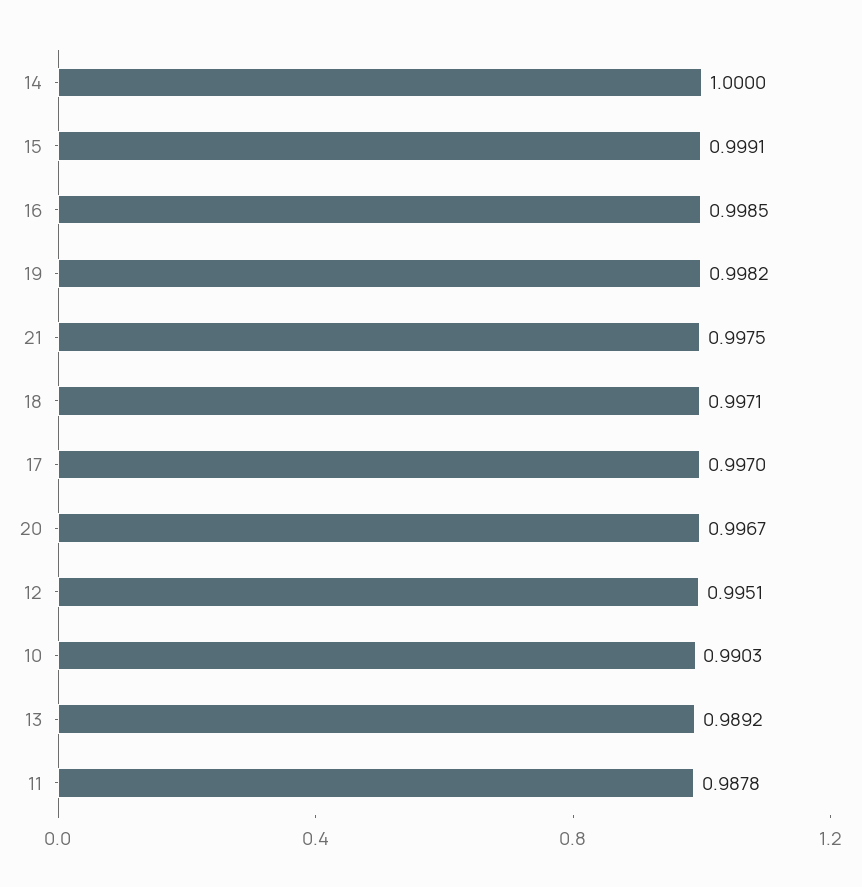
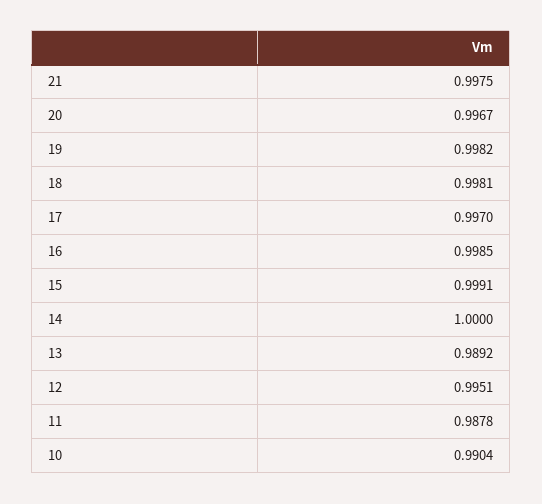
  {
    "14": 1,
    "15": 0.9991,
    "16": 0.9985,
    "19": 0.9982,
    "21": 0.9975,
-   "18": 0.9971,
+   "18": 0.9981,
    "17": 0.997,
    "20": 0.9967,
    "12": 0.9951,
-   "10": 0.9903,
+   "10": 0.9904,
    "13": 0.9892,
    "11": 0.9878
  }

